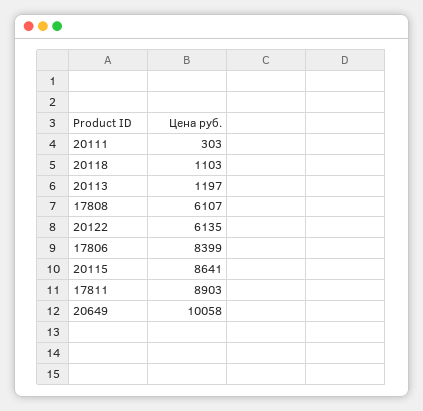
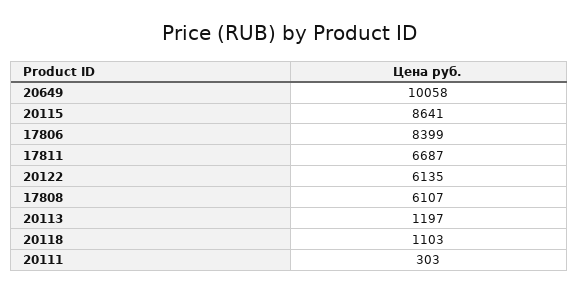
  {
    "20111": 303,
    "20118": 1103,
    "20113": 1197,
    "17808": 6107,
    "20122": 6135,
    "17806": 8399,
    "20115": 8641,
-   "17811": 8903,
+   "17811": 6687,
    "20649": 10058
  }

